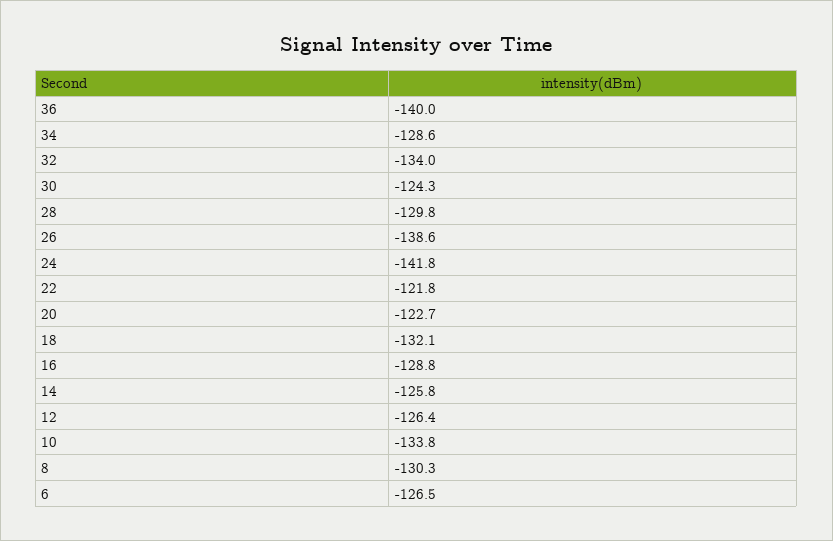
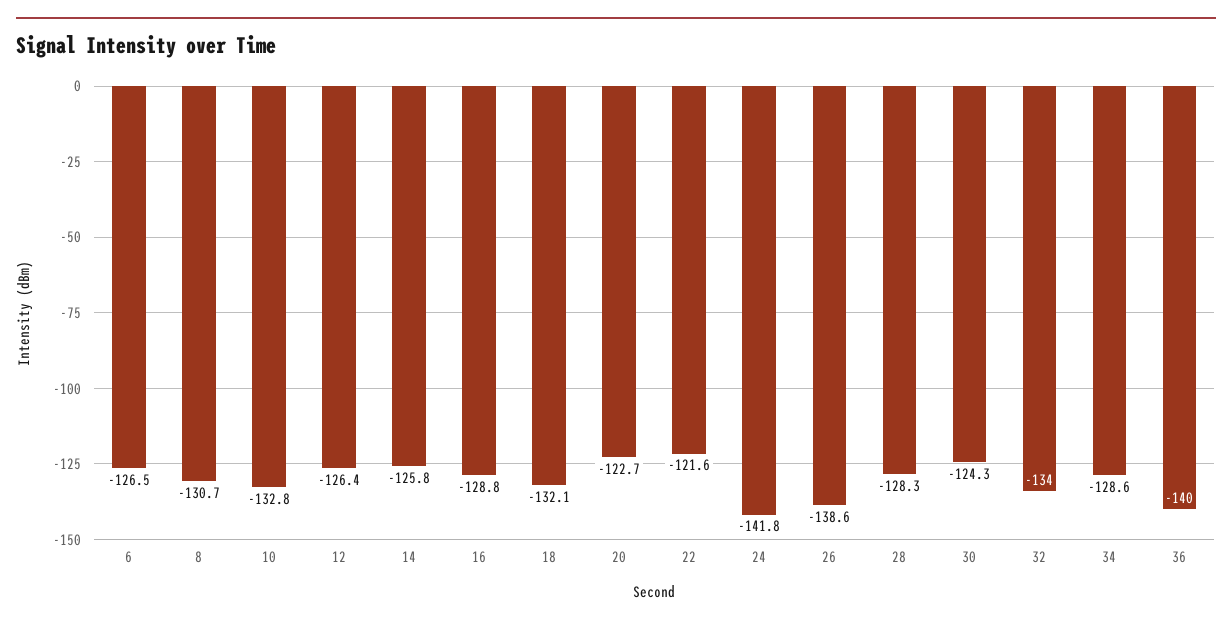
  {
    "36": -140,
    "34": -128.6,
    "32": -134,
    "30": -124.3,
-   "28": -129.8,
+   "28": -128.3,
    "26": -138.6,
    "24": -141.8,
-   "22": -121.8,
+   "22": -121.6,
    "20": -122.7,
    "18": -132.1,
    "16": -128.8,
    "14": -125.8,
    "12": -126.4,
-   "10": -133.8,
+   "10": -132.8,
-   "8": -130.3,
+   "8": -130.7,
    "6": -126.5
  }

